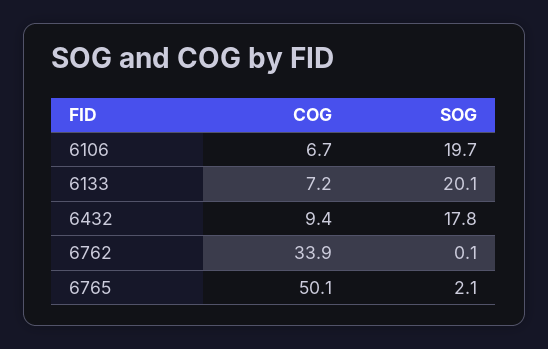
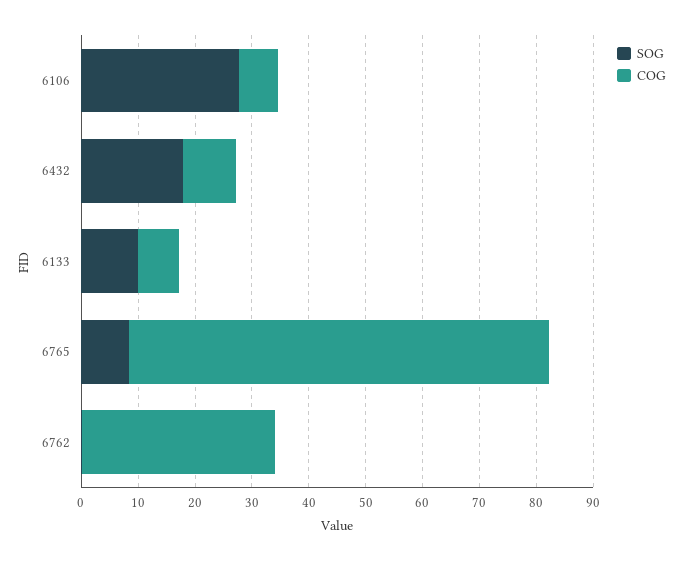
  {
    "COG": {
      "6106": 6.7,
      "6133": 7.2,
      "6432": 9.4,
      "6762": 33.9,
-     "6765": 50.1
+     "6765": 74
    },
    "SOG": {
-     "6106": 19.7,
+     "6106": 28,
-     "6133": 20.1,
+     "6133": 10,
      "6432": 17.8,
      "6762": 0.1,
-     "6765": 2.1
+     "6765": 8
    }
  }

